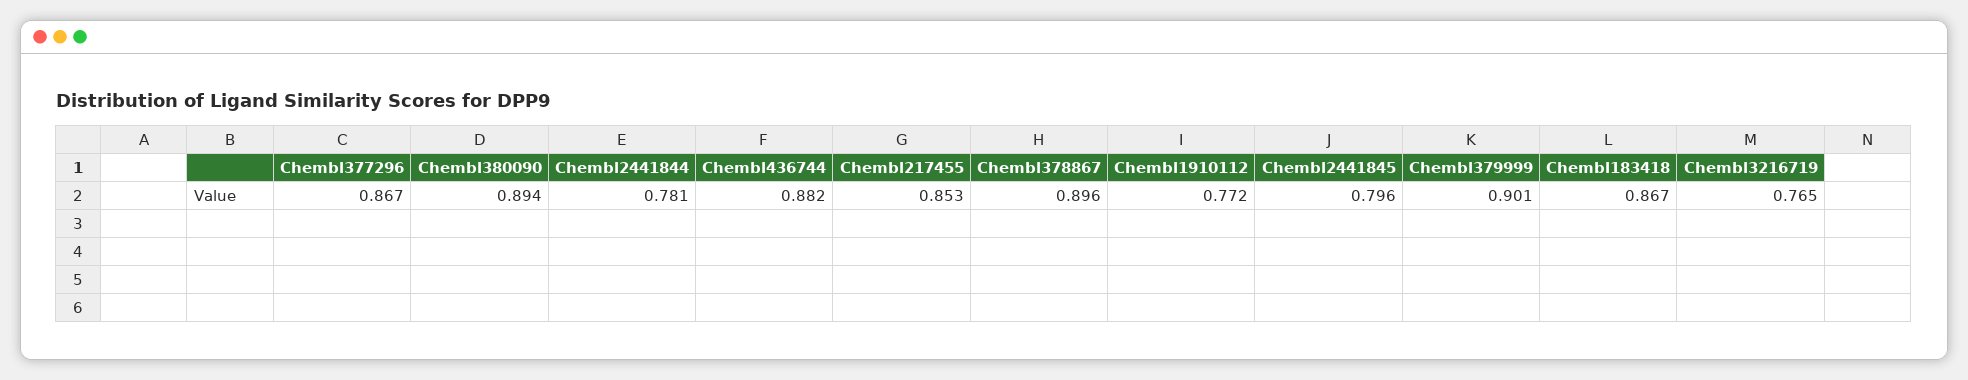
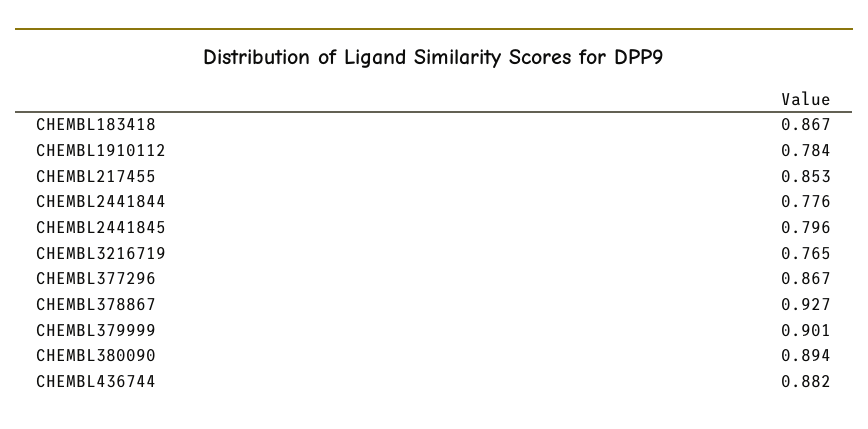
  {
    "Chembl377296": 0.867,
    "Chembl380090": 0.894,
-   "Chembl2441844": 0.781,
+   "Chembl2441844": 0.776,
    "Chembl436744": 0.882,
    "Chembl217455": 0.853,
-   "Chembl378867": 0.896,
+   "Chembl378867": 0.927,
-   "Chembl1910112": 0.772,
+   "Chembl1910112": 0.784,
    "Chembl2441845": 0.796,
    "Chembl379999": 0.901,
    "Chembl183418": 0.867,
    "Chembl3216719": 0.765
  }

